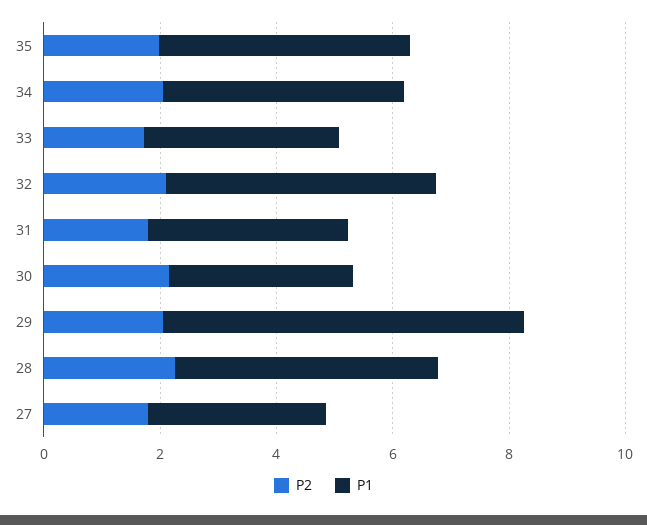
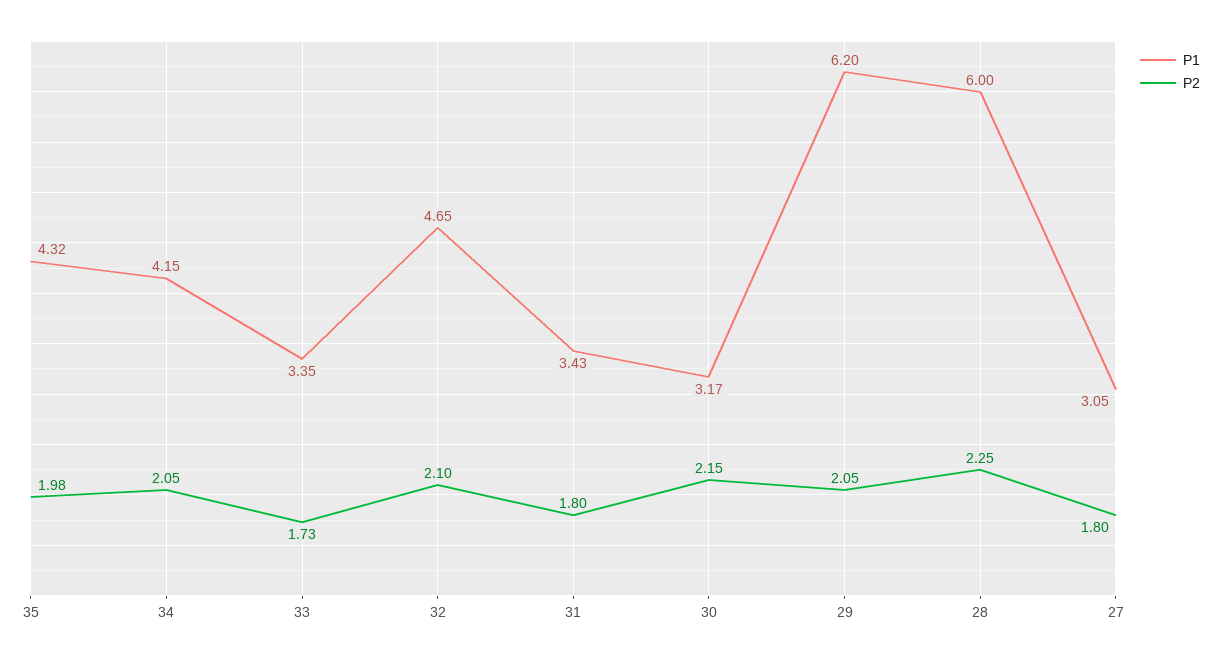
  {
    "P2": {
      "35": 1.98,
      "34": 2.05,
      "33": 1.73,
      "32": 2.1,
      "31": 1.8,
      "30": 2.15,
      "29": 2.05,
      "28": 2.25,
      "27": 1.8
    },
    "P1": {
      "35": 4.32,
      "34": 4.15,
      "33": 3.35,
      "32": 4.65,
      "31": 3.43,
      "30": 3.17,
      "29": 6.2,
-     "28": 4.5,
+     "28": 6,
      "27": 3.05
    }
  }

